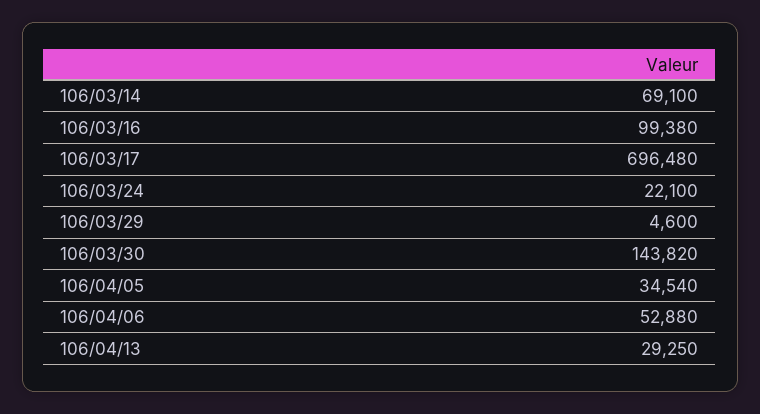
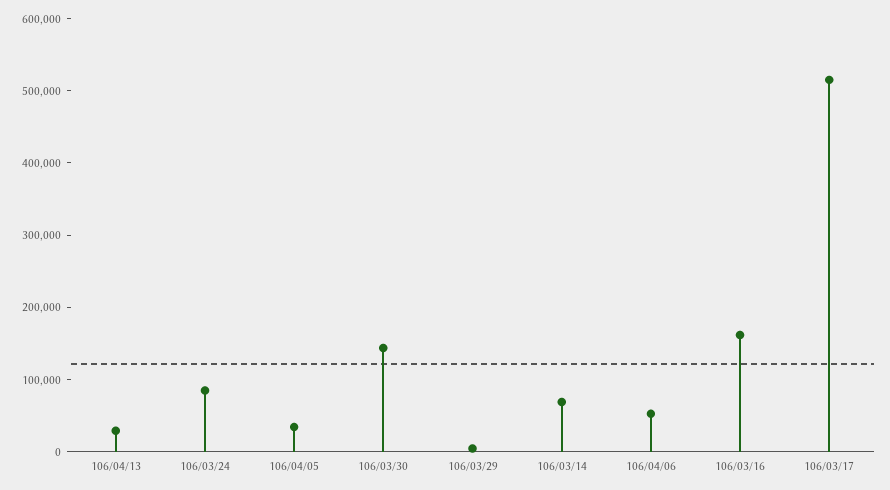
  {
    "106/03/14": 69100,
-   "106/03/16": 99380,
+   "106/03/16": 160000,
-   "106/03/17": 696480,
+   "106/03/17": 520000,
-   "106/03/24": 22100,
+   "106/03/24": 80000,
    "106/03/29": 4600,
    "106/03/30": 143820,
    "106/04/05": 34540,
    "106/04/06": 52880,
    "106/04/13": 29250
  }

